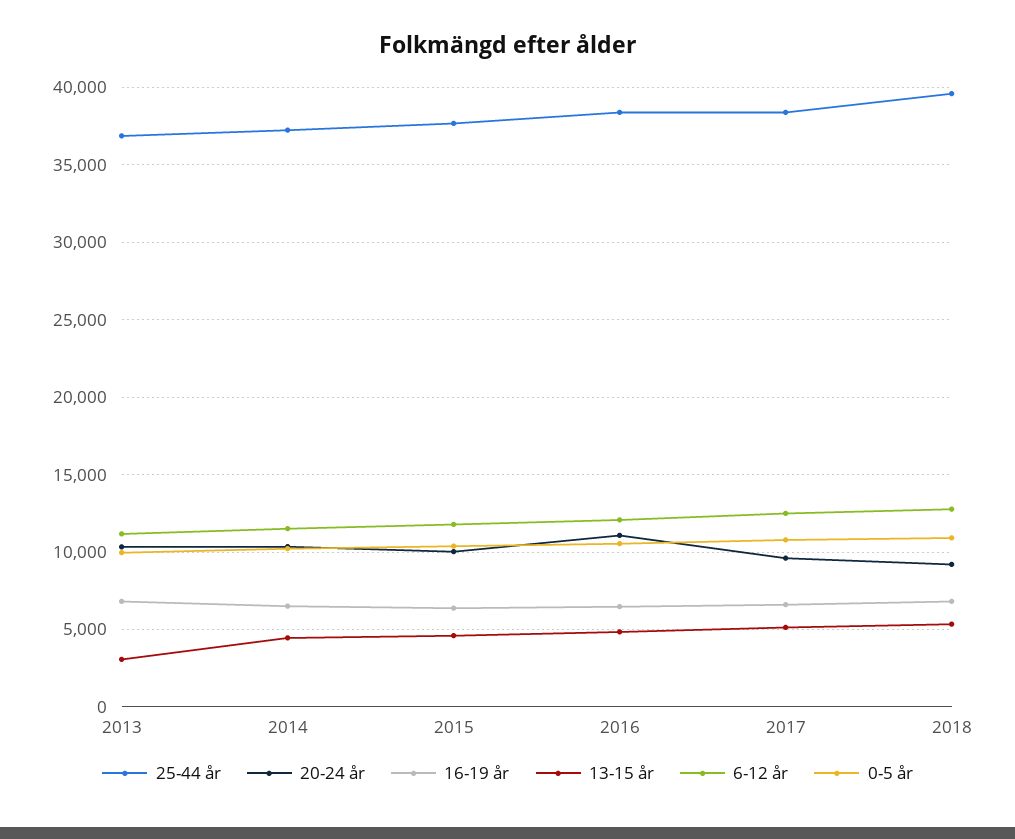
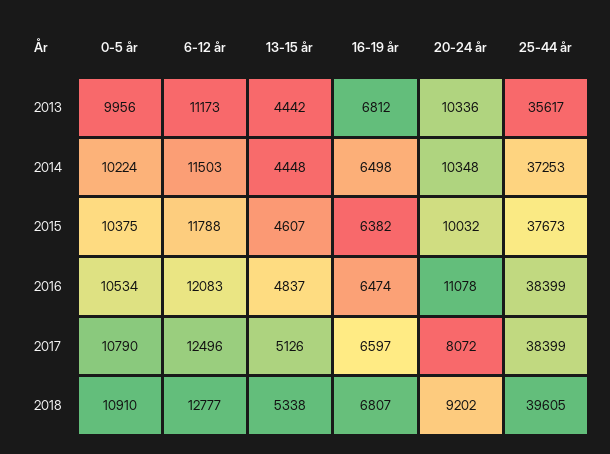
  {
    "25-44 år": {
-     "2013": 37000,
+     "2013": 35617,
      "2014": 37253,
      "2015": 37673,
      "2016": 38399,
      "2017": 38399,
      "2018": 39605
    },
    "20-24 år": {
      "2013": 10336,
      "2014": 10348,
      "2015": 10032,
      "2016": 11078,
-     "2017": 9500,
+     "2017": 8072,
      "2018": 9202
    },
    "16-19 år": {
      "2013": 6812,
      "2014": 6498,
      "2015": 6382,
      "2016": 6474,
      "2017": 6597,
      "2018": 6807
    },
    "13-15 år": {
-     "2013": 3000,
+     "2013": 4442,
      "2014": 4448,
      "2015": 4607,
      "2016": 4837,
      "2017": 5126,
      "2018": 5338
    },
    "6-12 år": {
      "2013": 11173,
      "2014": 11503,
      "2015": 11788,
      "2016": 12083,
      "2017": 12496,
      "2018": 12777
    },
    "0-5 år": {
      "2013": 9956,
      "2014": 10224,
      "2015": 10375,
      "2016": 10534,
      "2017": 10790,
      "2018": 10910
    }
  }

